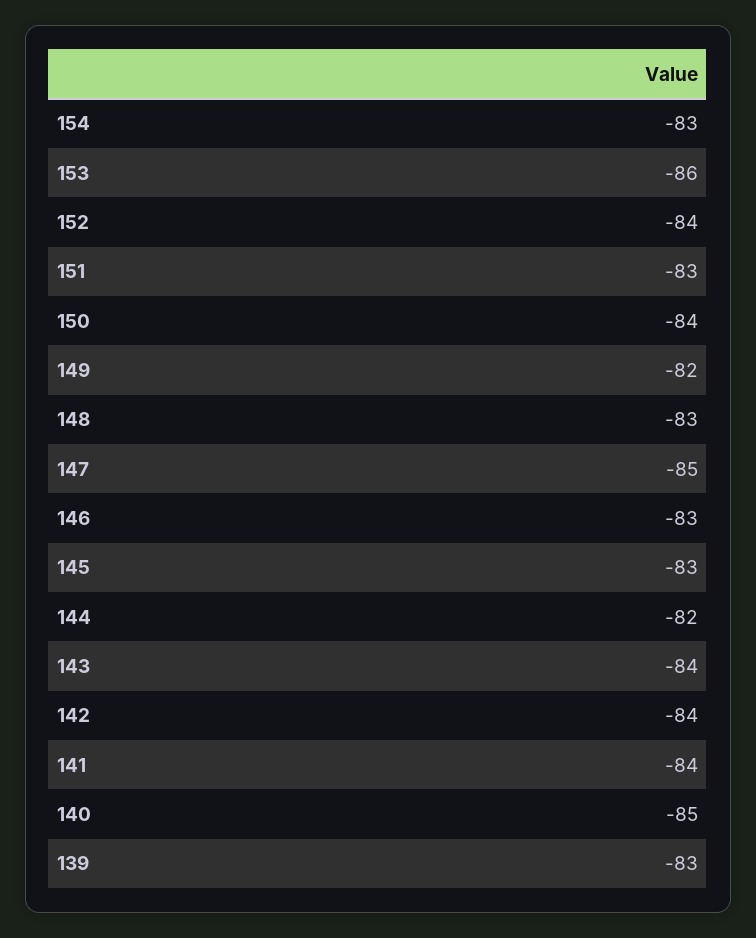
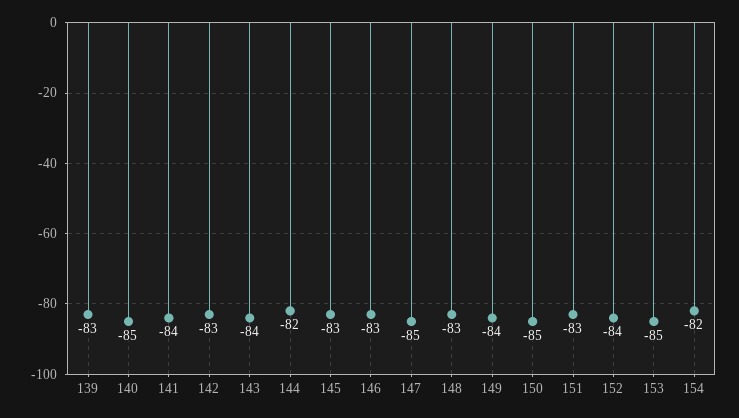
  {
-   "154": -83,
+   "154": -82,
-   "153": -86,
+   "153": -85,
    "152": -84,
    "151": -83,
-   "150": -84,
+   "150": -85,
-   "149": -82,
+   "149": -84,
    "148": -83,
    "147": -85,
    "146": -83,
    "145": -83,
    "144": -82,
    "143": -84,
-   "142": -84,
+   "142": -83,
    "141": -84,
    "140": -85,
    "139": -83
  }

